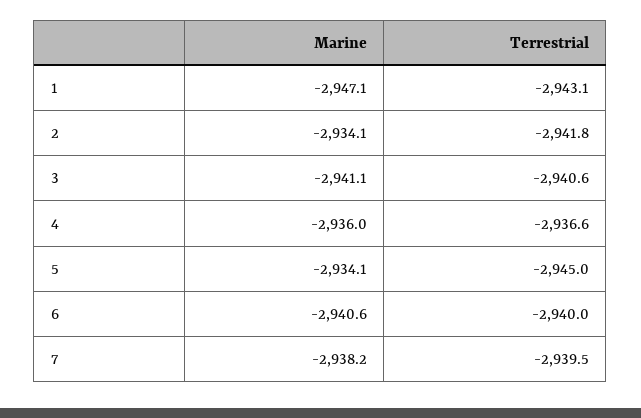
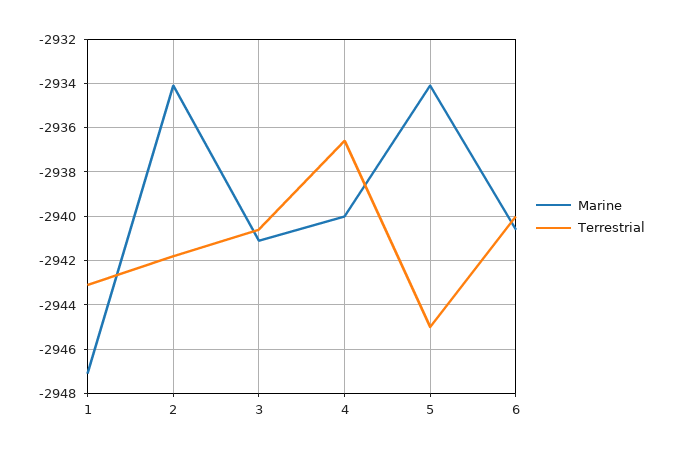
  {
    "Marine": {
      "1": -2947.1,
      "2": -2934.1,
      "3": -2941.1,
-     "4": -2936,
+     "4": -2940,
      "5": -2934.1,
-     "6": -2940.6,
+     "6": -2940.6
-     "7": -2938.2
    },
    "Terrestrial": {
      "1": -2943.1,
      "2": -2941.8,
      "3": -2940.6,
      "4": -2936.6,
      "5": -2945,
-     "6": -2940,
+     "6": -2940
-     "7": -2939.5
    }
  }

